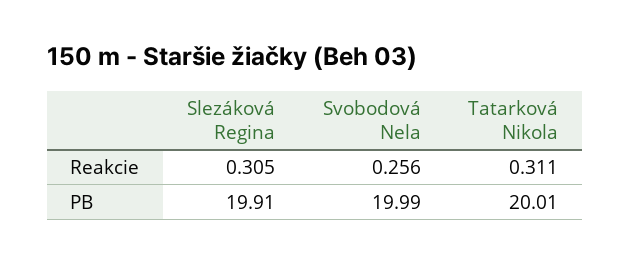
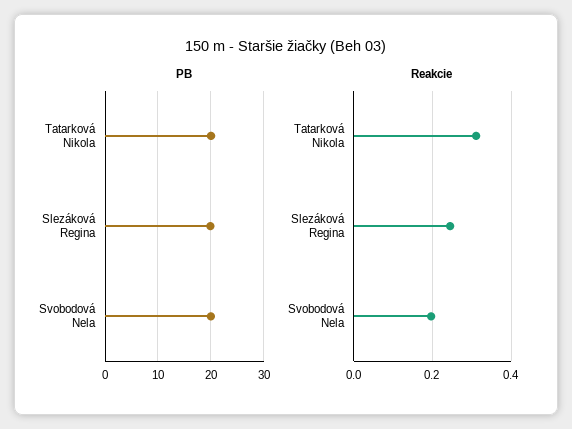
  {
    "Reakcie": {
-     "Slezáková Regina": 0.305,
+     "Slezáková Regina": 0.24,
-     "Svobodová Nela": 0.256,
+     "Svobodová Nela": 0.2,
      "Tatarková Nikola": 0.311
    },
    "PB": {
      "Slezáková Regina": 19.91,
      "Svobodová Nela": 19.99,
      "Tatarková Nikola": 20.01
    }
  }

